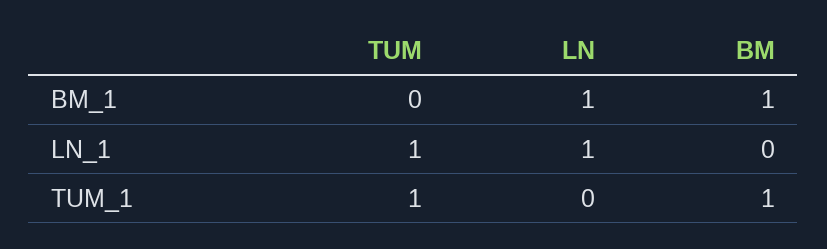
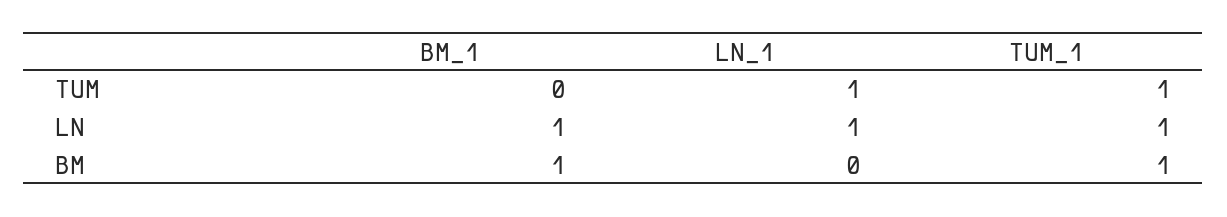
  {
    "TUM": {
      "BM_1": 0,
      "LN_1": 1,
      "TUM_1": 1
    },
    "LN": {
      "BM_1": 1,
      "LN_1": 1,
-     "TUM_1": 0
+     "TUM_1": 1
    },
    "BM": {
      "BM_1": 1,
      "LN_1": 0,
      "TUM_1": 1
    }
  }

